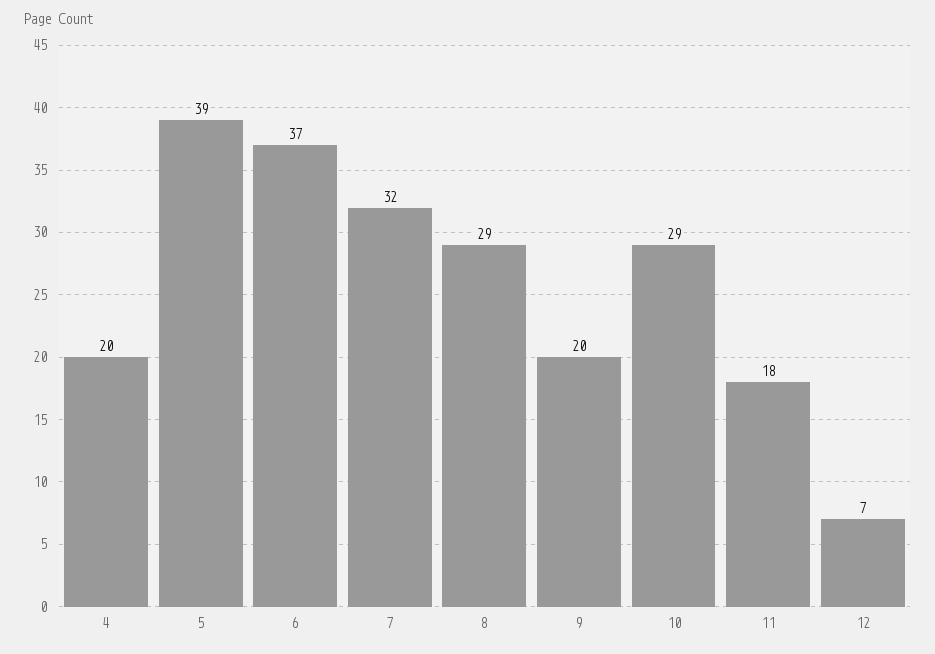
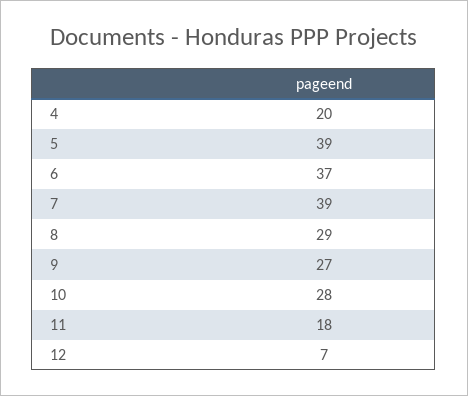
  {
    "4": 20,
    "5": 39,
    "6": 37,
-   "7": 32,
+   "7": 39,
    "8": 29,
-   "9": 20,
+   "9": 27,
-   "10": 29,
+   "10": 28,
    "11": 18,
    "12": 7
  }

